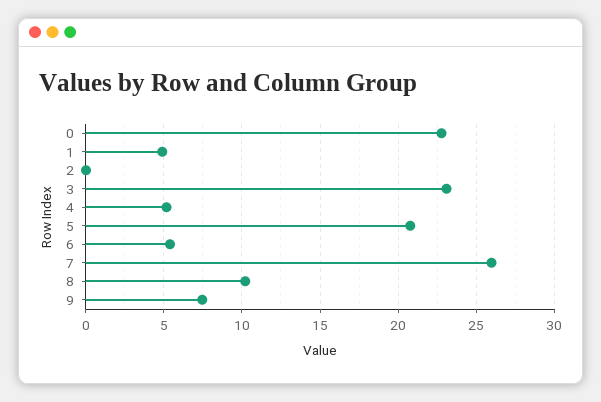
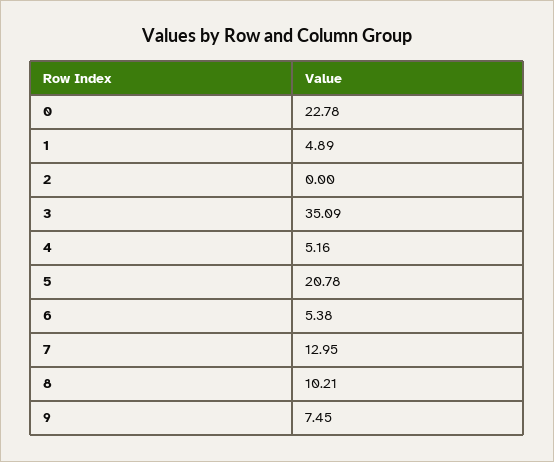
  {
    "0": 22.78,
    "1": 4.89,
    "2": 0,
-   "3": 23,
+   "3": 35.09,
    "4": 5.16,
    "5": 20.78,
    "6": 5.38,
-   "7": 26,
+   "7": 12.95,
    "8": 10.21,
    "9": 7.45
  }

